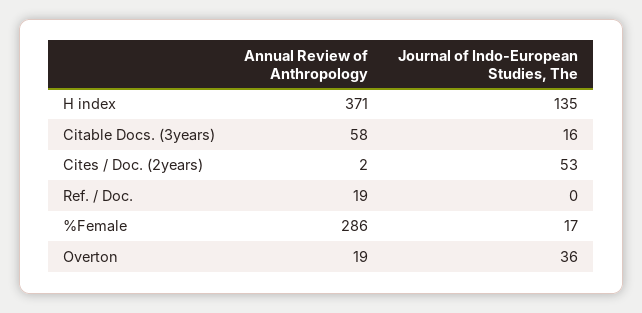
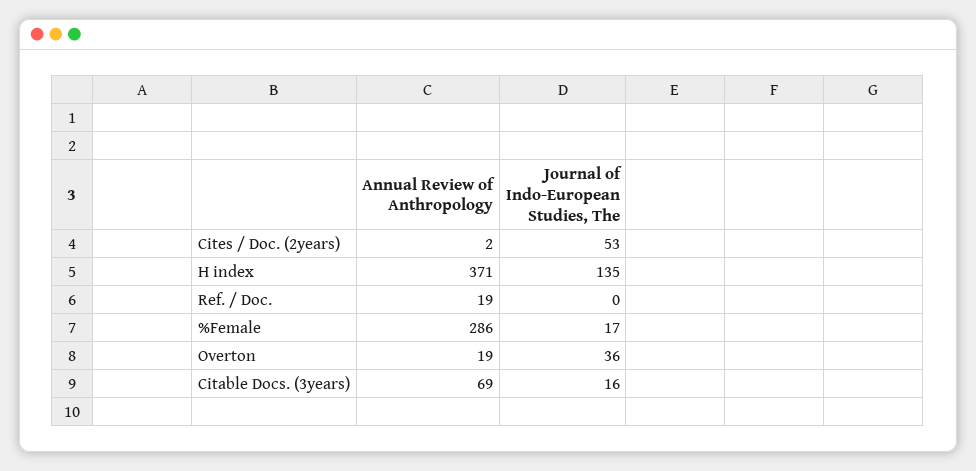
  {
    "Annual Review of Anthropology": {
      "H index": 371,
-     "Citable Docs. (3years)": 58,
+     "Citable Docs. (3years)": 69,
      "Cites / Doc. (2years)": 2,
      "Ref. / Doc.": 19,
      "%Female": 286,
      "Overton": 19
    },
    "Journal of Indo-European Studies, The": {
      "H index": 135,
      "Citable Docs. (3years)": 16,
      "Cites / Doc. (2years)": 53,
      "Ref. / Doc.": 0,
      "%Female": 17,
      "Overton": 36
    }
  }

